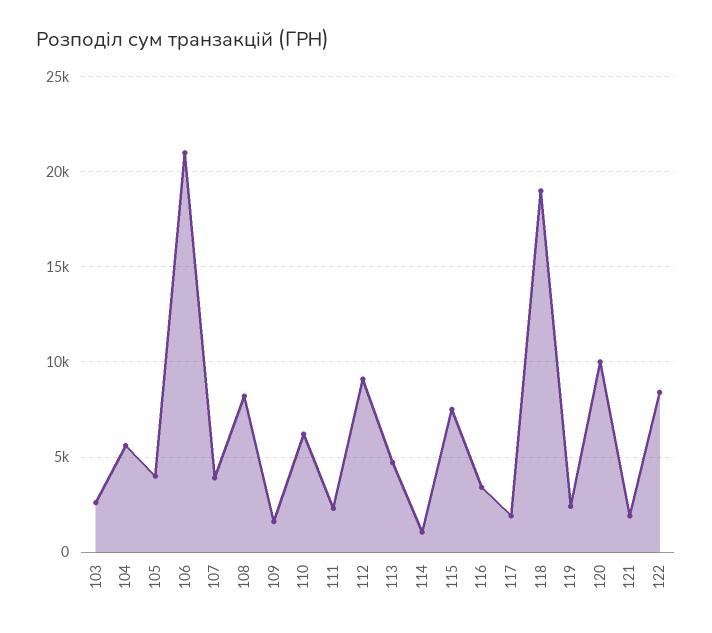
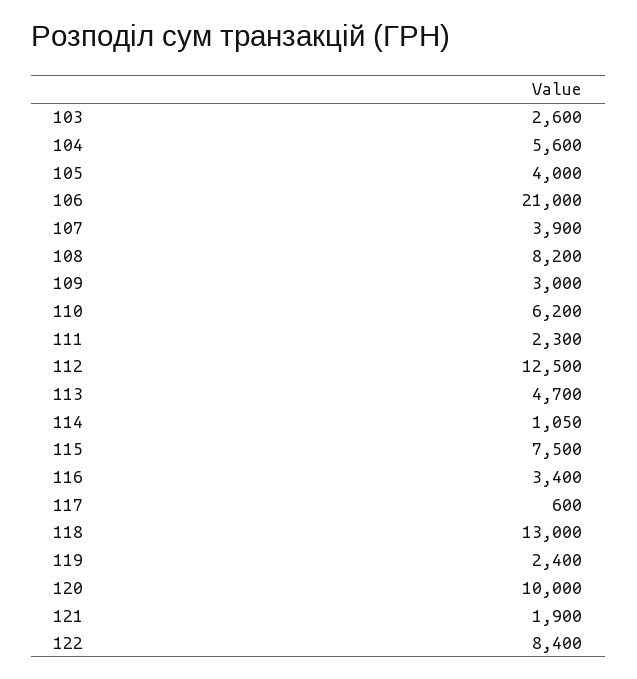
  {
    "103": 2600,
    "104": 5600,
    "105": 4000,
    "106": 21000,
    "107": 3900,
    "108": 8200,
-   "109": 1500,
+   "109": 3000,
    "110": 6200,
    "111": 2300,
-   "112": 9000,
+   "112": 12500,
    "113": 4700,
    "114": 1050,
    "115": 7500,
    "116": 3400,
-   "117": 2000,
+   "117": 600,
-   "118": 19000,
+   "118": 13000,
    "119": 2400,
    "120": 10000,
    "121": 1900,
    "122": 8400
  }

